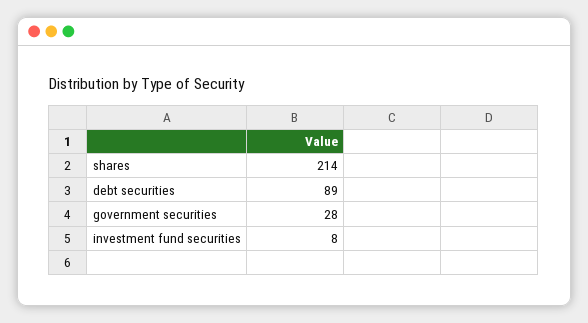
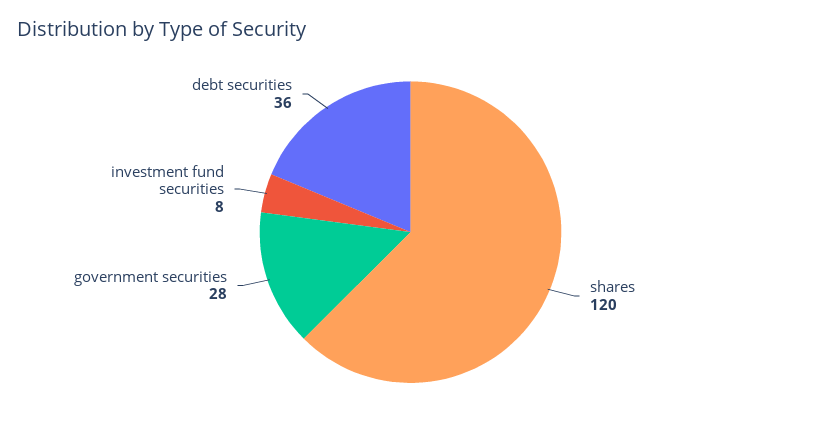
  {
-   "shares": 214,
+   "shares": 120,
-   "debt securities": 89,
+   "debt securities": 36,
    "government securities": 28,
    "investment fund securities": 8
  }

